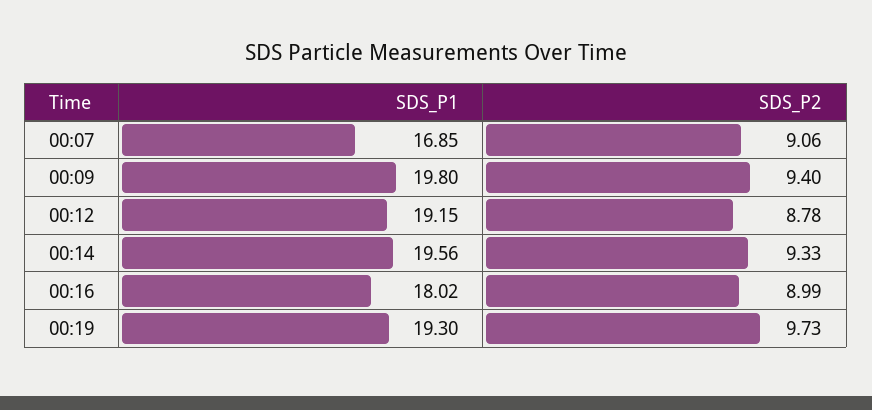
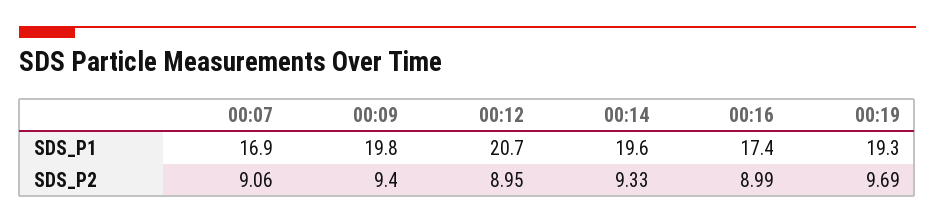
  {
    "SDS_P1": {
      "00:07": 16.85,
      "00:09": 19.8,
-     "00:12": 19.15,
+     "00:12": 20.7,
      "00:14": 19.56,
-     "00:16": 18.02,
+     "00:16": 17.4,
      "00:19": 19.3
    },
    "SDS_P2": {
      "00:07": 9.06,
      "00:09": 9.4,
-     "00:12": 8.78,
+     "00:12": 8.95,
      "00:14": 9.33,
      "00:16": 8.99,
-     "00:19": 9.73
+     "00:19": 9.69
    }
  }

